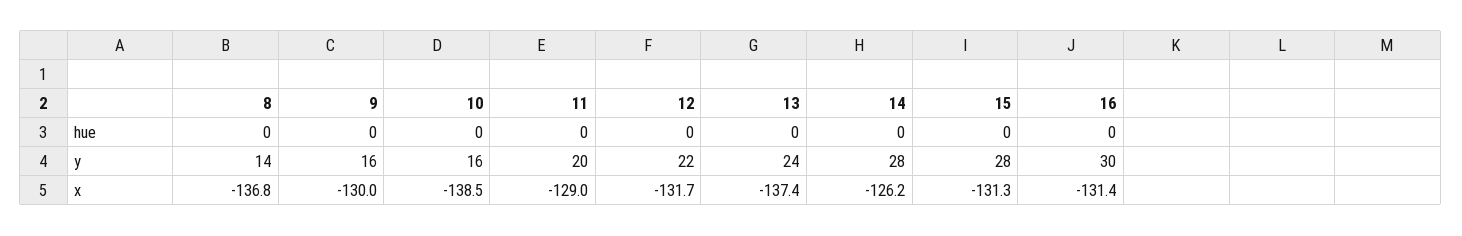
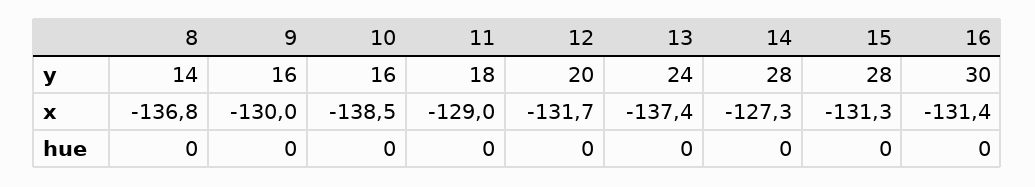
  {
    "8": {
      "hue": 0,
      "y": 14,
      "x": -136.8
    },
    "9": {
      "hue": 0,
      "y": 16,
      "x": -130
    },
    "10": {
      "hue": 0,
      "y": 16,
      "x": -138.5
    },
    "11": {
      "hue": 0,
-     "y": 20,
+     "y": 18,
      "x": -129
    },
    "12": {
      "hue": 0,
-     "y": 22,
+     "y": 20,
      "x": -131.7
    },
    "13": {
      "hue": 0,
      "y": 24,
      "x": -137.4
    },
    "14": {
      "hue": 0,
      "y": 28,
-     "x": -126.2
+     "x": -127.3
    },
    "15": {
      "hue": 0,
      "y": 28,
      "x": -131.3
    },
    "16": {
      "hue": 0,
      "y": 30,
      "x": -131.4
    }
  }

